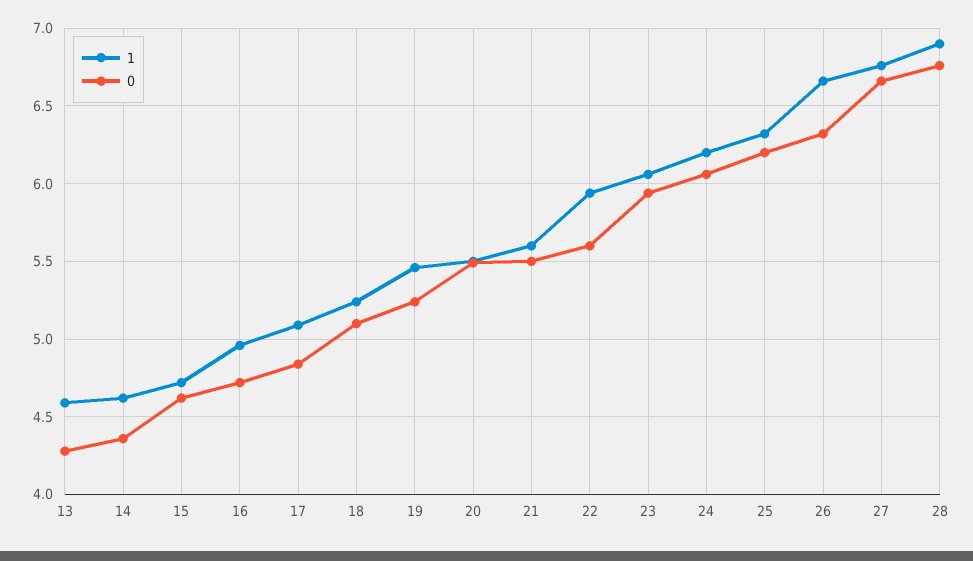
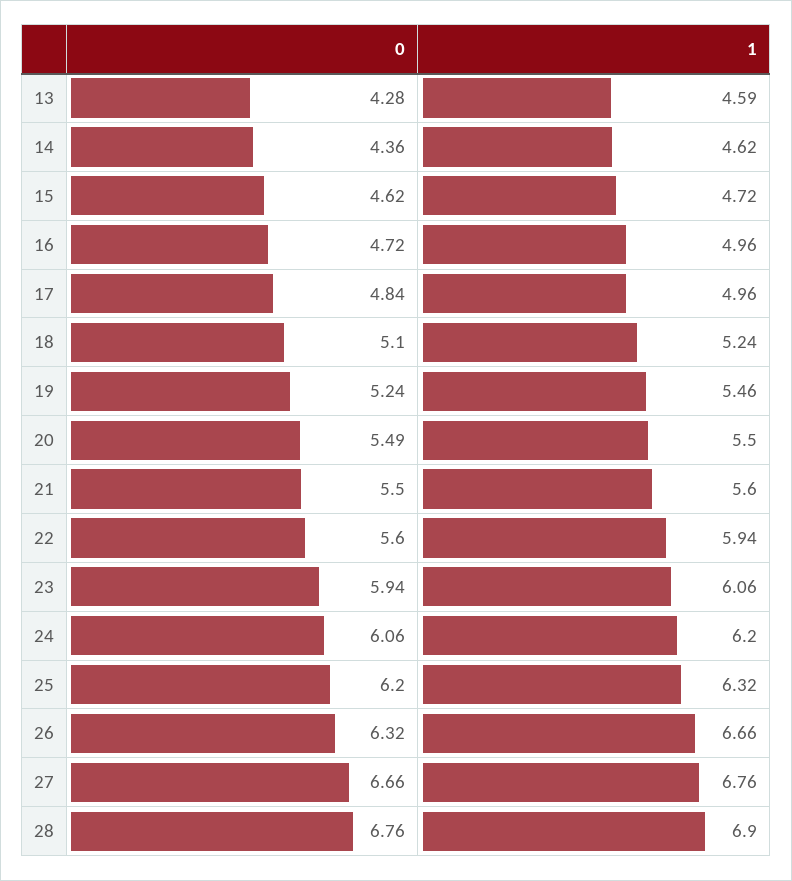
  {
    "1": {
      "13": 4.59,
      "14": 4.62,
      "15": 4.72,
      "16": 4.96,
-     "17": 5.1,
+     "17": 4.96,
      "18": 5.24,
      "19": 5.46,
      "20": 5.5,
      "21": 5.6,
      "22": 5.94,
      "23": 6.06,
      "24": 6.2,
      "25": 6.32,
      "26": 6.66,
      "27": 6.76,
      "28": 6.9
    },
    "0": {
      "13": 4.28,
      "14": 4.36,
      "15": 4.62,
      "16": 4.72,
      "17": 4.84,
      "18": 5.1,
      "19": 5.24,
      "20": 5.49,
      "21": 5.5,
      "22": 5.6,
      "23": 5.94,
      "24": 6.06,
      "25": 6.2,
      "26": 6.32,
      "27": 6.66,
      "28": 6.76
    }
  }

